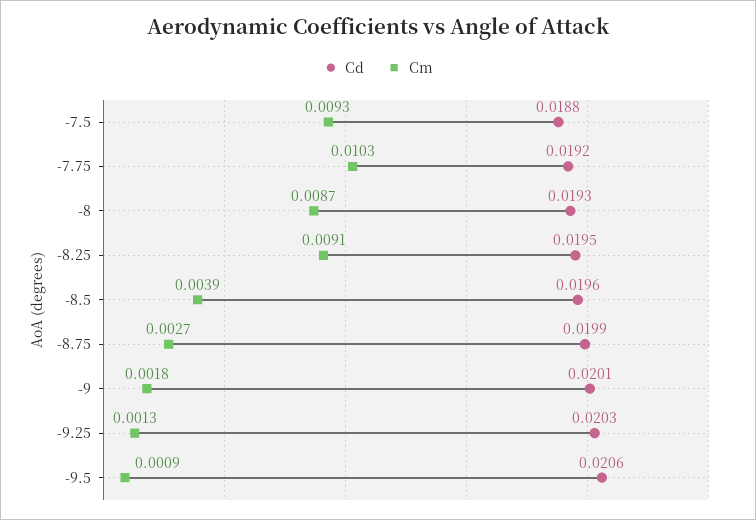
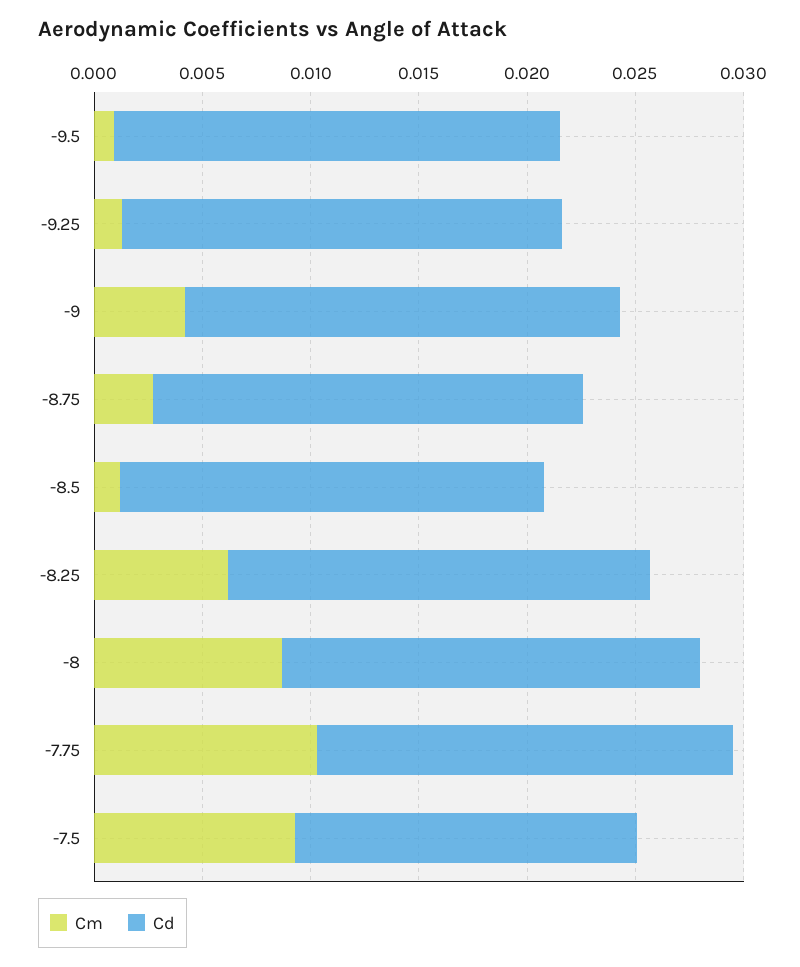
  {
    "Cd": {
-     "-7.5": 0.0188,
+     "-7.5": 0.016,
      "-7.75": 0.0192,
      "-8": 0.0193,
      "-8.25": 0.0195,
      "-8.5": 0.0196,
      "-8.75": 0.0199,
      "-9": 0.0201,
      "-9.25": 0.0203,
      "-9.5": 0.0206
    },
    "Cm": {
      "-7.5": 0.0093,
      "-7.75": 0.0103,
      "-8": 0.0087,
-     "-8.25": 0.0091,
+     "-8.25": 0.006,
-     "-8.5": 0.0039,
+     "-8.5": 0.001,
      "-8.75": 0.0027,
-     "-9": 0.0018,
+     "-9": 0.004,
      "-9.25": 0.0013,
      "-9.5": 0.0009
    }
  }

